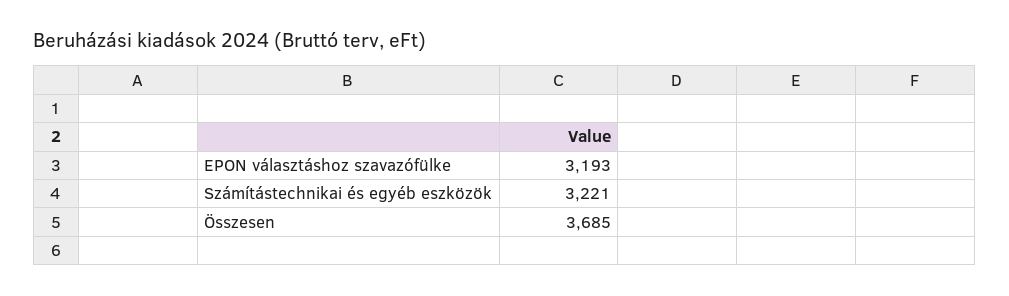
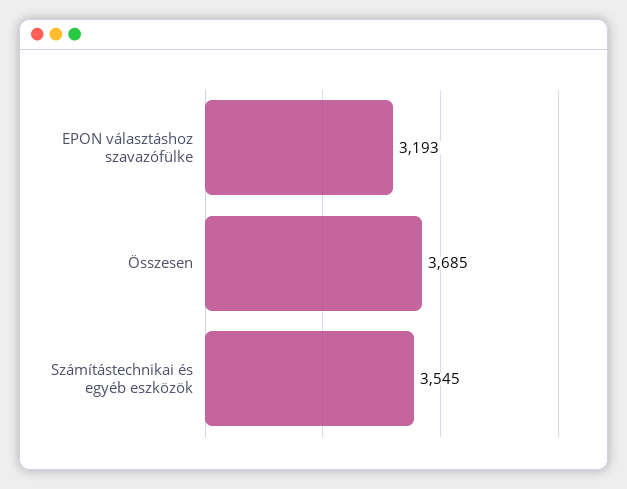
  {
    "EPON választáshoz szavazófülke": 3193,
-   "Számítástechnikai és egyéb eszközök": 3221,
+   "Számítástechnikai és egyéb eszközök": 3545,
    "Összesen": 3685
  }

